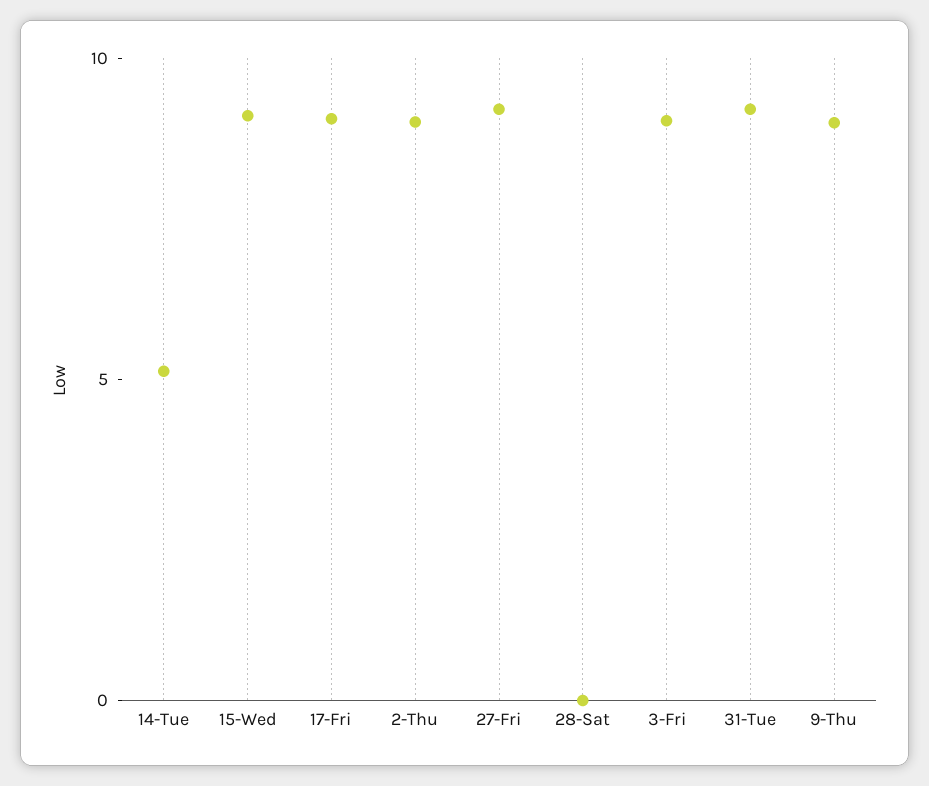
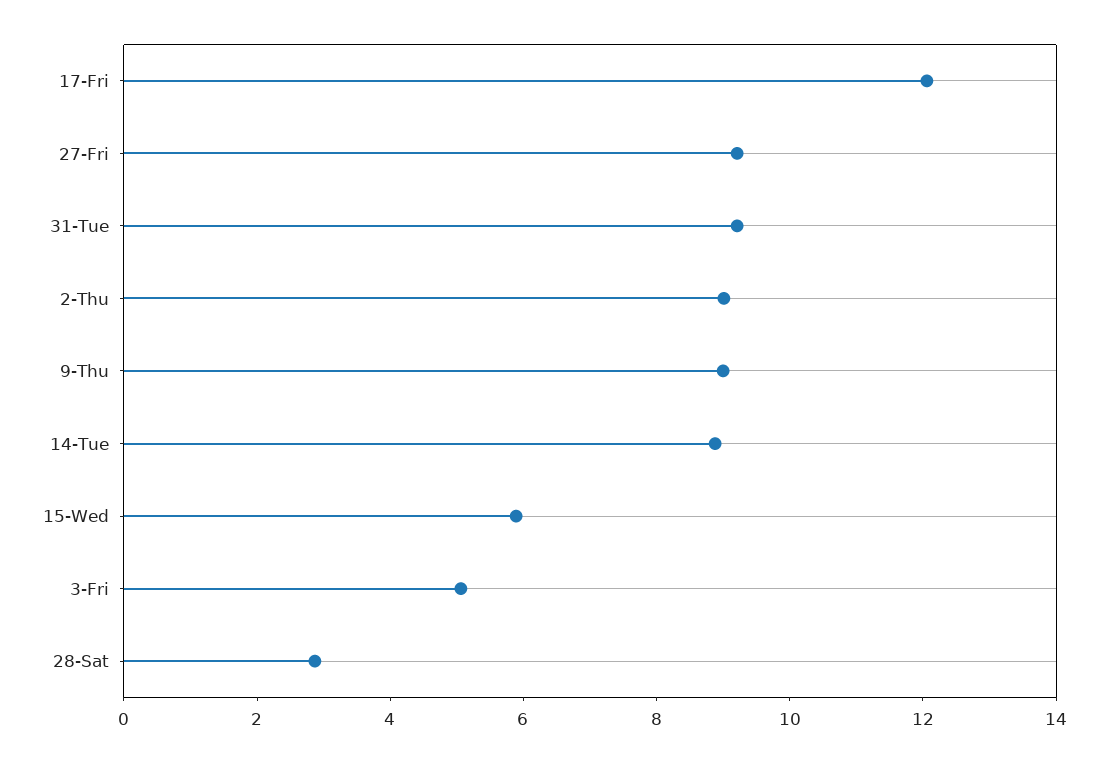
  {
-   "14-Tue": 5,
+   "14-Tue": 9,
-   "15-Wed": 9,
+   "15-Wed": 6,
-   "17-Fri": 9,
+   "17-Fri": 12,
    "2-Thu": 9,
    "27-Fri": 9,
-   "28-Sat": 0,
+   "28-Sat": 3,
-   "3-Fri": 9,
+   "3-Fri": 5,
    "31-Tue": 9,
    "9-Thu": 9
  }

